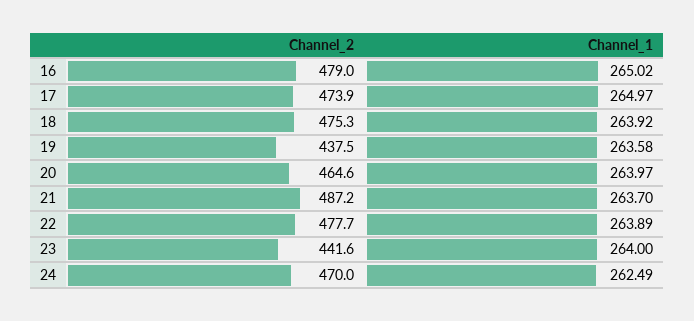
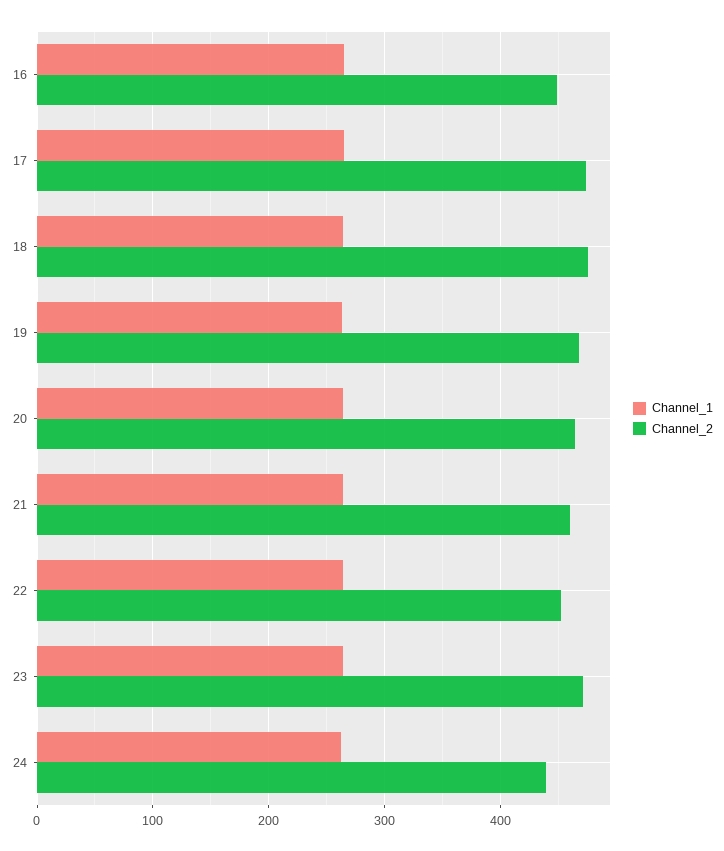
  {
    "Channel_2": {
-     "16": 479,
+     "16": 450,
      "17": 473.9,
      "18": 475.3,
-     "19": 437.5,
+     "19": 470,
      "20": 464.6,
-     "21": 487.2,
+     "21": 460,
-     "22": 477.7,
+     "22": 450,
-     "23": 441.6,
+     "23": 470,
-     "24": 470
+     "24": 440
    },
    "Channel_1": {
      "16": 265.02,
      "17": 264.97,
      "18": 263.92,
      "19": 263.58,
      "20": 263.97,
      "21": 263.7,
      "22": 263.89,
      "23": 264,
      "24": 262.49
    }
  }

